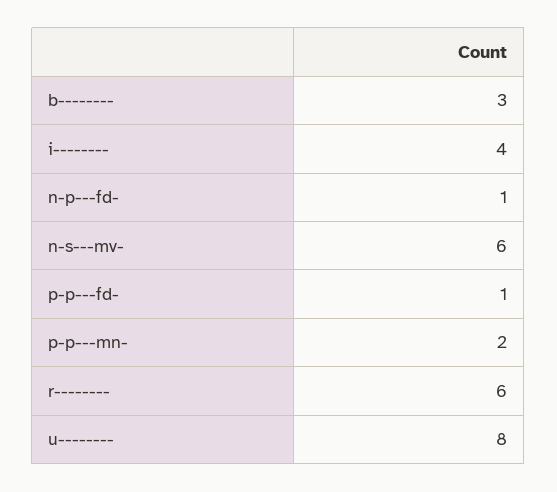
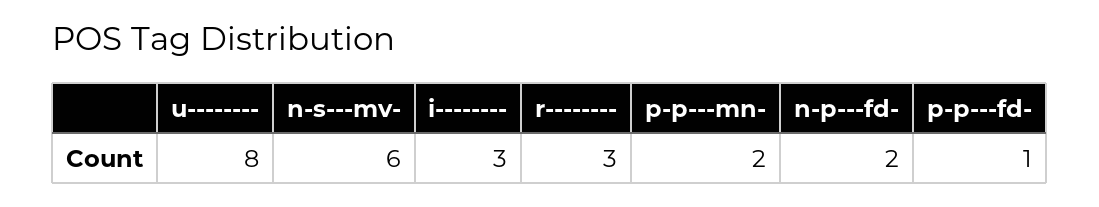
  {
-   "b--------": 3,
-   "i--------": 4,
+   "i--------": 3,
-   "n-p---fd-": 1,
+   "n-p---fd-": 2,
    "n-s---mv-": 6,
    "p-p---fd-": 1,
    "p-p---mn-": 2,
-   "r--------": 6,
+   "r--------": 3,
    "u--------": 8
  }

